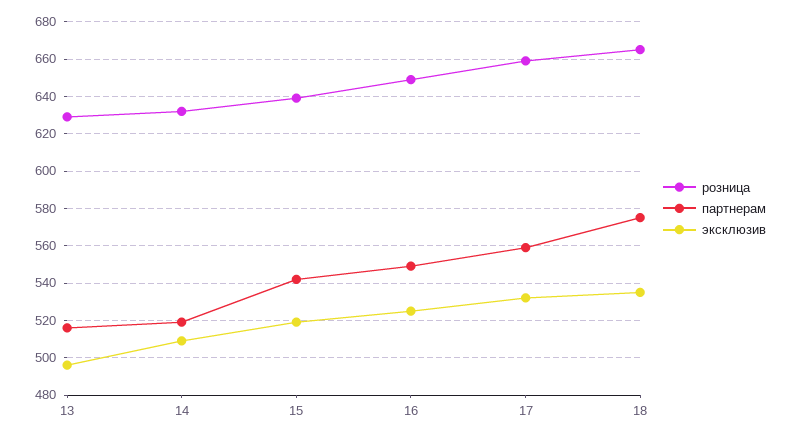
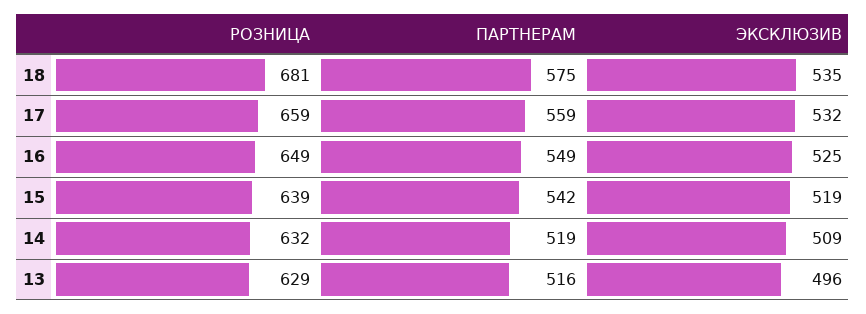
  {
    "розница": {
      "13": 629,
      "14": 632,
      "15": 639,
      "16": 649,
      "17": 659,
-     "18": 665
+     "18": 681
    },
    "партнерам": {
      "13": 516,
      "14": 519,
      "15": 542,
      "16": 549,
      "17": 559,
      "18": 575
    },
    "эксклюзив": {
      "13": 496,
      "14": 509,
      "15": 519,
      "16": 525,
      "17": 532,
      "18": 535
    }
  }

